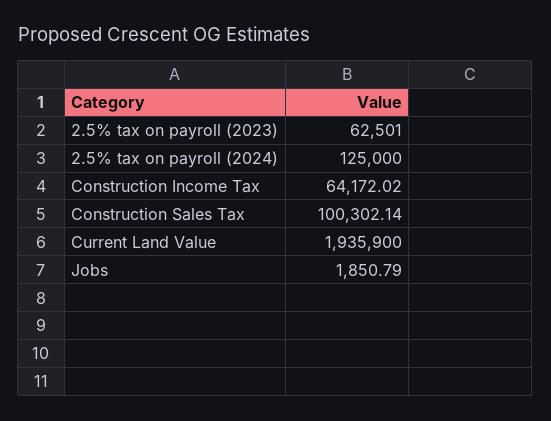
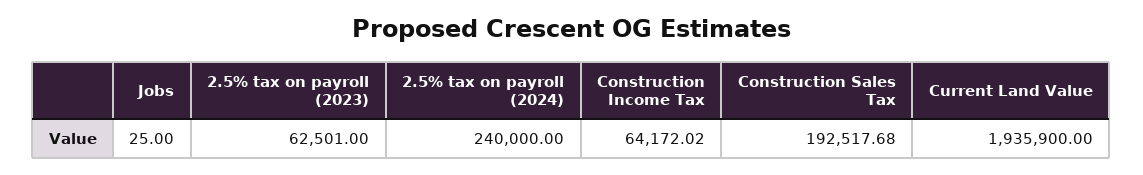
  {
    "2.5% tax on payroll (2023)": 62501,
-   "2.5% tax on payroll (2024)": 125000,
+   "2.5% tax on payroll (2024)": 240000,
    "Construction Income Tax": 64172.02,
-   "Construction Sales Tax": 100302.14,
+   "Construction Sales Tax": 192517.68,
    "Current Land Value": 1935900,
-   "Jobs": 1850.79
+   "Jobs": 25
  }

